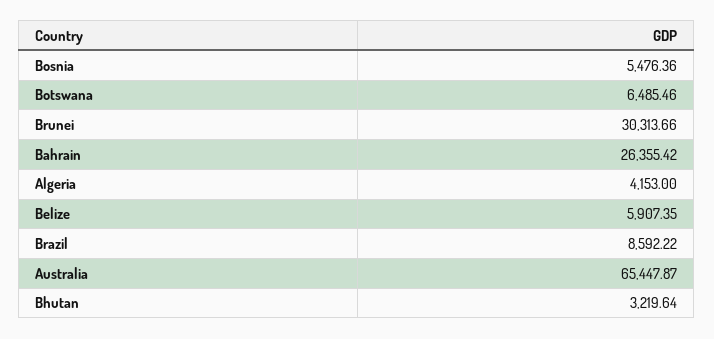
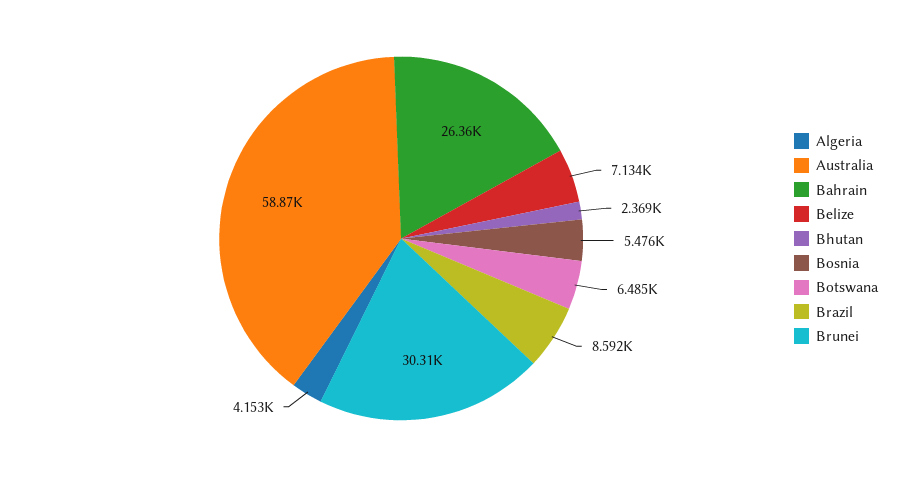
  {
    "Bosnia": 5476.36,
    "Botswana": 6485.46,
    "Brunei": 30313.66,
    "Bahrain": 26355.42,
    "Algeria": 4153,
-   "Belize": 5907.35,
+   "Belize": 7134,
    "Brazil": 8592.22,
-   "Australia": 65447.87,
+   "Australia": 58870,
-   "Bhutan": 3219.64
+   "Bhutan": 2369
  }

